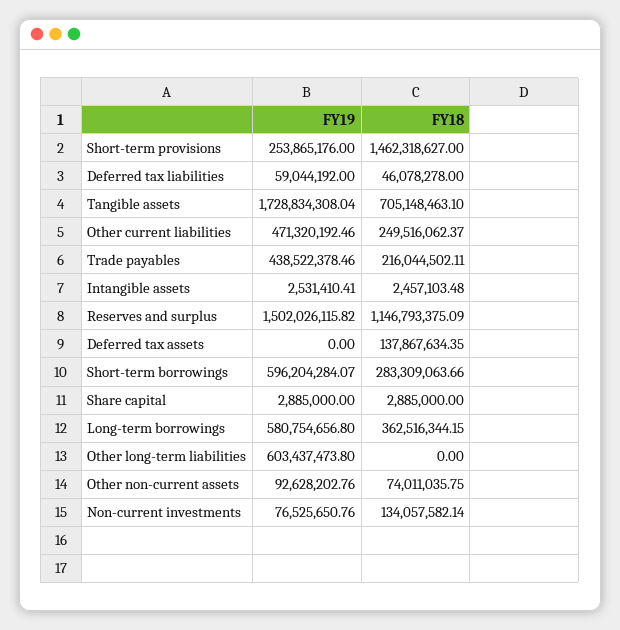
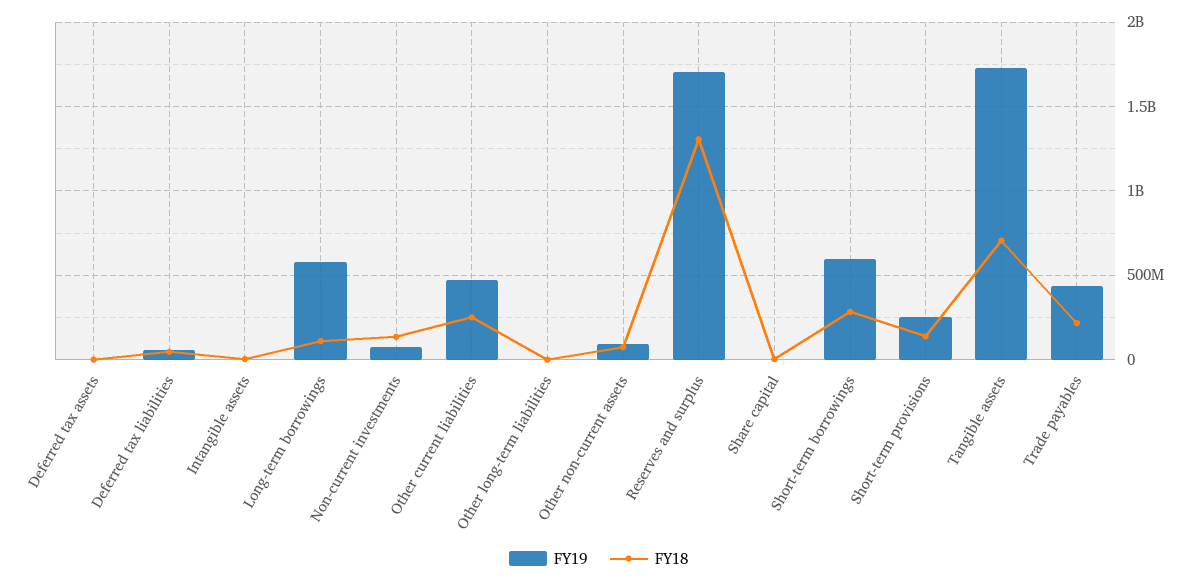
  {
    "FY19": {
      "Short-term provisions": 253865176,
      "Deferred tax liabilities": 59044192,
      "Tangible assets": 1728834308.04,
      "Other current liabilities": 471320192.46,
      "Trade payables": 438522378.46,
      "Intangible assets": 2531410.41,
-     "Reserves and surplus": 1502026115.82,
+     "Reserves and surplus": 1700000000,
      "Deferred tax assets": 0,
      "Short-term borrowings": 596204284.07,
      "Share capital": 2885000,
      "Long-term borrowings": 580754656.8,
-     "Other long-term liabilities": 603437473.8,
+     "Other long-term liabilities": 0,
      "Other non-current assets": 92628202.76,
      "Non-current investments": 76525650.76
    },
    "FY18": {
-     "Short-term provisions": 1462318627,
+     "Short-term provisions": 150000000,
      "Deferred tax liabilities": 46078278,
      "Tangible assets": 705148463.1,
      "Other current liabilities": 249516062.37,
      "Trade payables": 216044502.11,
      "Intangible assets": 2457103.48,
-     "Reserves and surplus": 1146793375.09,
+     "Reserves and surplus": 1300000000,
-     "Deferred tax assets": 137867634.35,
+     "Deferred tax assets": 0,
      "Short-term borrowings": 283309063.66,
      "Share capital": 2885000,
-     "Long-term borrowings": 362516344.15,
+     "Long-term borrowings": 100000000,
      "Other long-term liabilities": 0,
      "Other non-current assets": 74011035.75,
      "Non-current investments": 134057582.14
    }
  }

